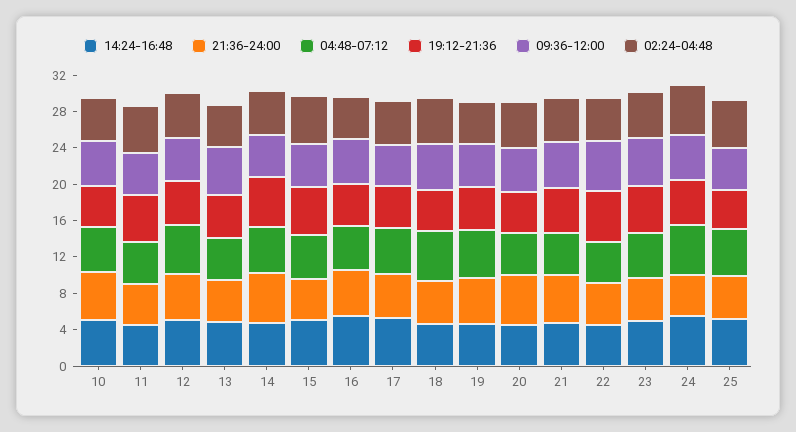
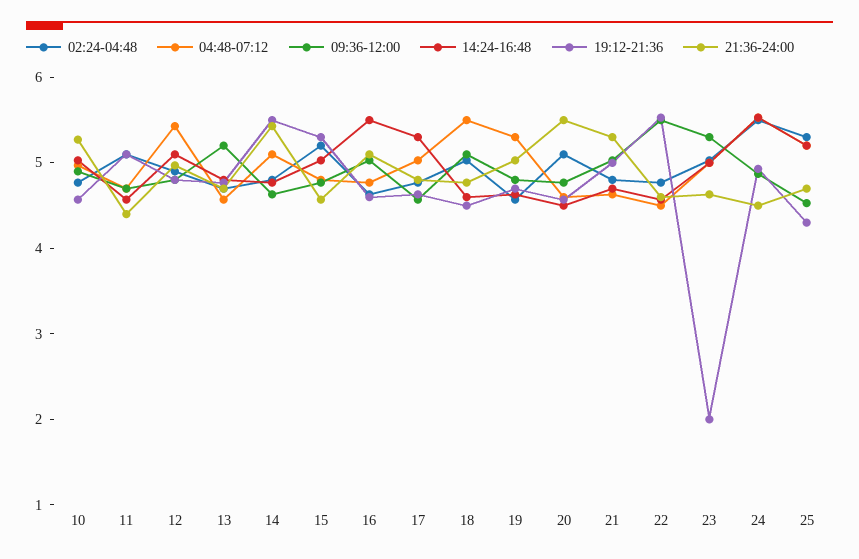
  {
    "14:24-16:48": {
      "10": 5,
      "11": 4.6,
      "12": 5.2,
      "13": 4.8,
      "14": 4.8,
      "15": 5,
      "16": 5.6,
      "17": 5.4,
      "18": 4.6,
      "19": 4.6,
      "20": 4.6,
      "21": 4.8,
      "22": 4.6,
      "23": 5,
      "24": 5.6,
      "25": 5.2
    },
    "21:36-24:00": {
      "10": 5.2,
      "11": 4.4,
      "12": 5,
      "13": 4.8,
      "14": 5.4,
      "15": 4.6,
      "16": 5.2,
      "17": 4.8,
      "18": 4.8,
      "19": 5,
      "20": 5.6,
      "21": 5.4,
      "22": 4.6,
      "23": 4.6,
      "24": 4.6,
      "25": 4.8
    },
    "04:48-07:12": {
      "10": 5,
      "11": 4.8,
      "12": 5.4,
      "13": 4.6,
      "14": 5.2,
      "15": 4.8,
      "16": 4.8,
      "17": 5,
      "18": 5.6,
      "19": 5.4,
      "20": 4.6,
      "21": 4.6,
      "22": 4.6,
      "23": 5,
      "24": 5.6,
      "25": 5.2
    },
    "19:12-21:36": {
      "10": 4.6,
      "11": 5.2,
      "12": 4.8,
      "13": 4.8,
      "14": 5.6,
      "15": 5.4,
      "16": 4.6,
      "17": 4.6,
      "18": 4.6,
      "19": 4.8,
      "20": 4.6,
      "21": 5,
      "22": 5.6,
-     "23": 5,
+     "23": 2,
      "24": 5,
      "25": 4.4
    },
    "09:36-12:00": {
      "10": 5,
      "11": 4.8,
      "12": 4.8,
      "13": 5.2,
      "14": 4.6,
      "15": 4.8,
      "16": 5,
      "17": 4.6,
      "18": 5.2,
      "19": 4.8,
      "20": 4.8,
      "21": 5,
      "22": 5.6,
      "23": 5.4,
      "24": 4.8,
      "25": 4.6
    },
    "02:24-04:48": {
      "10": 4.8,
      "11": 5.2,
      "12": 5,
      "13": 4.8,
      "14": 4.8,
      "15": 5.2,
      "16": 4.6,
      "17": 4.8,
      "18": 5,
      "19": 4.6,
      "20": 5.2,
      "21": 4.8,
      "22": 4.8,
      "23": 5,
      "24": 5.6,
      "25": 5.4
    }
  }

